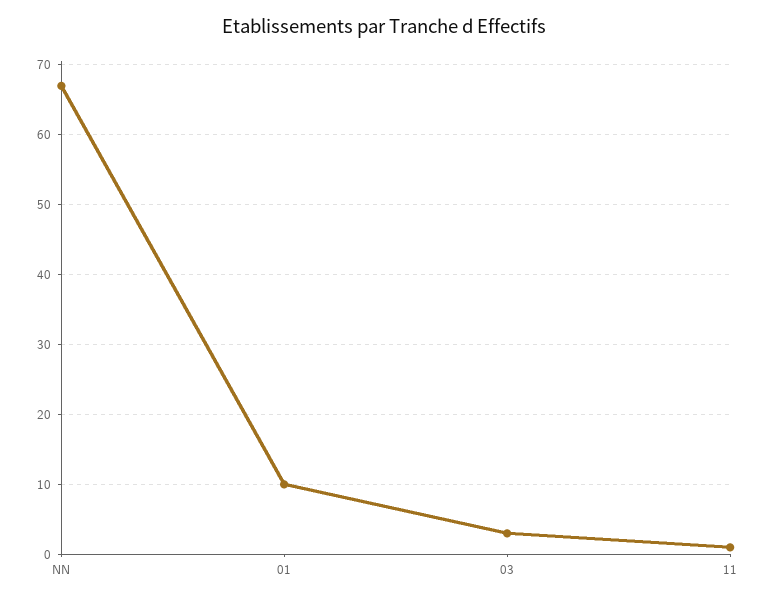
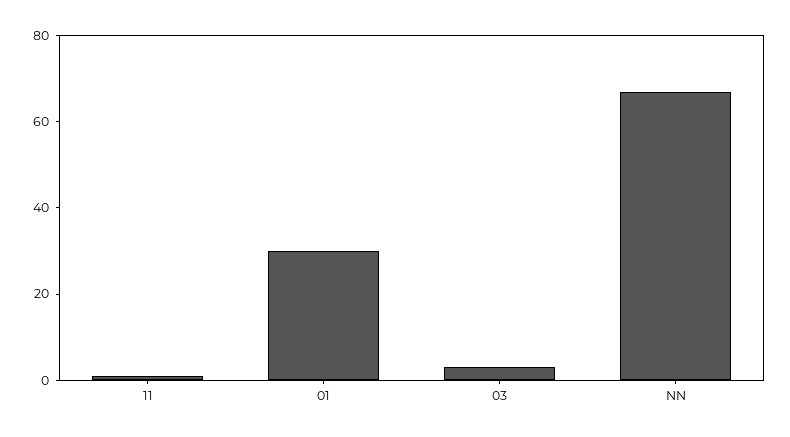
  {
    "NN": 67,
-   "01": 10,
+   "01": 30,
    "03": 3,
    "11": 1
  }

